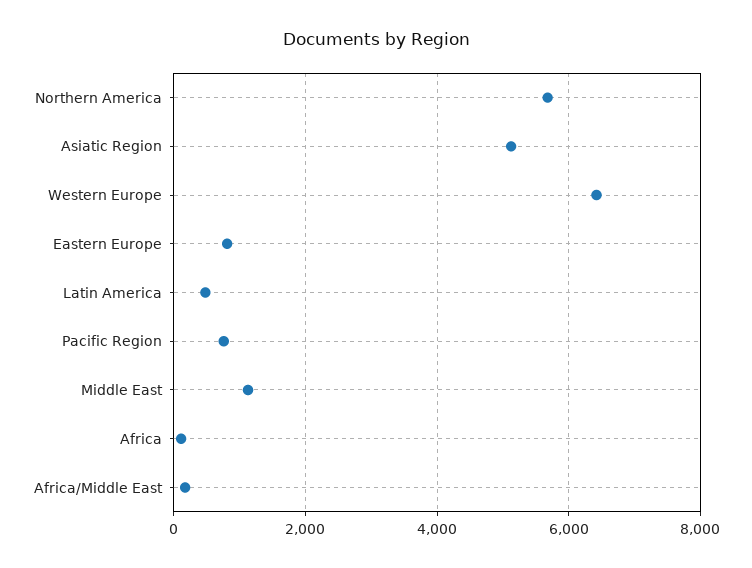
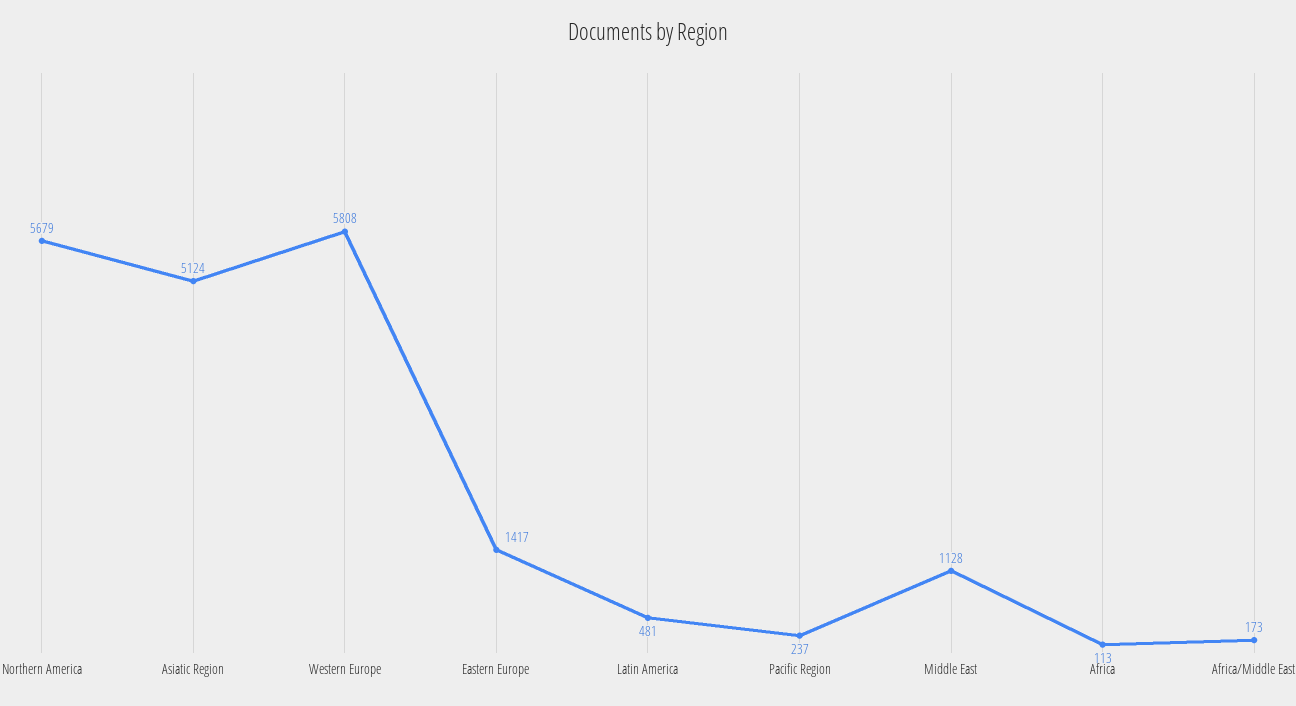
  {
    "Northern America": 5679,
    "Asiatic Region": 5124,
-   "Western Europe": 6400,
+   "Western Europe": 5808,
-   "Eastern Europe": 800,
+   "Eastern Europe": 1417,
    "Latin America": 481,
-   "Pacific Region": 800,
+   "Pacific Region": 237,
    "Middle East": 1128,
    "Africa": 113,
    "Africa/Middle East": 173
  }

